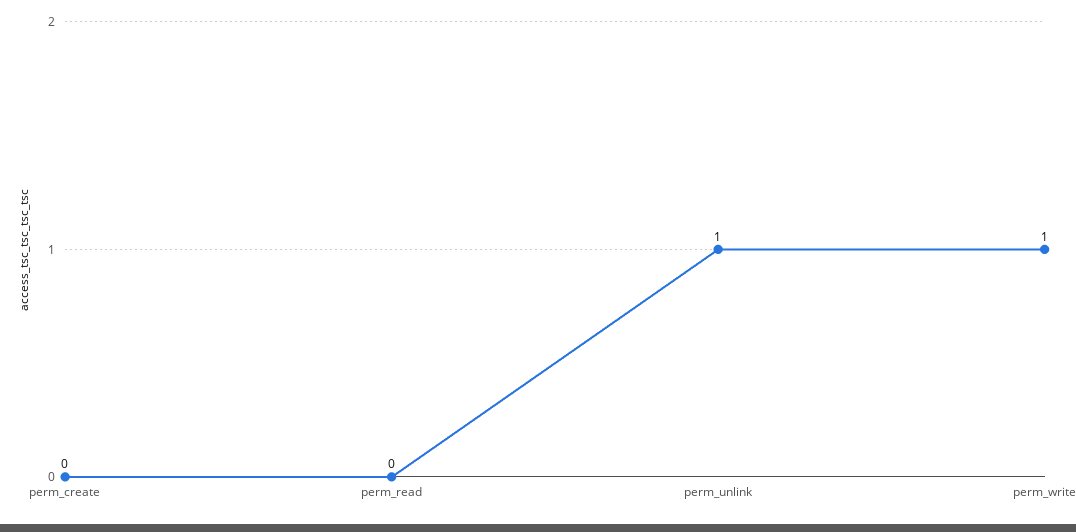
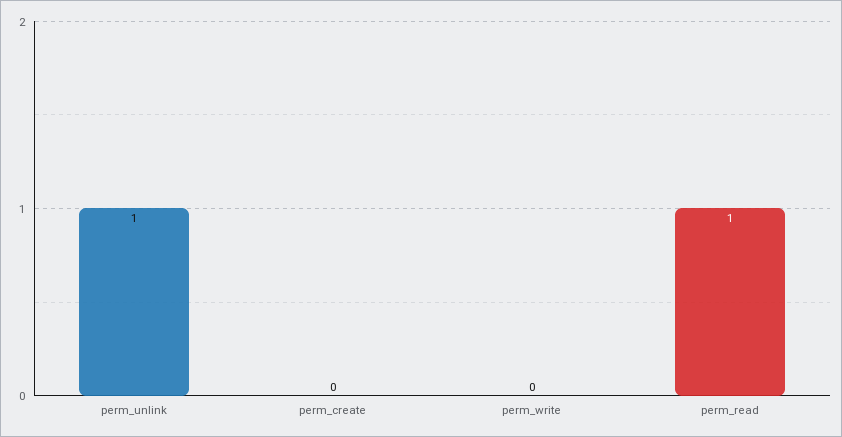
  {
    "perm_create": 0,
-   "perm_read": 0,
+   "perm_read": 1,
    "perm_unlink": 1,
-   "perm_write": 1
+   "perm_write": 0
  }

